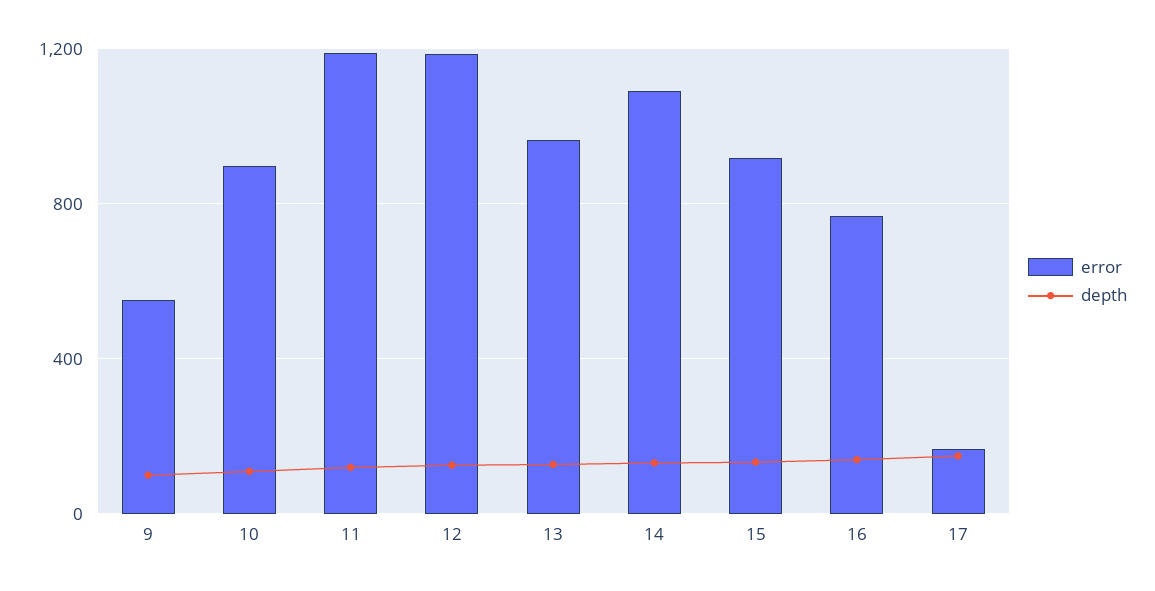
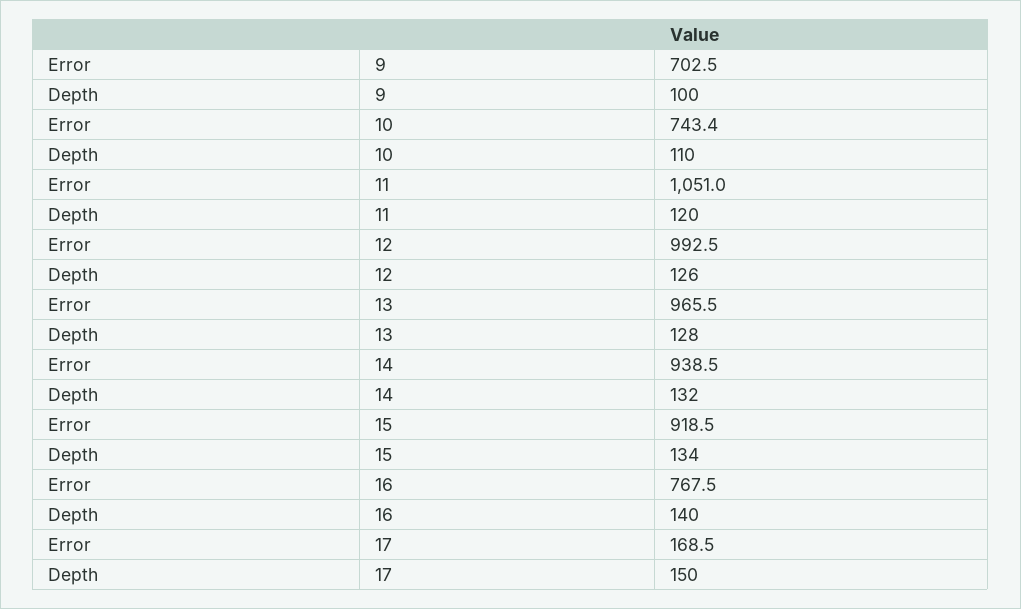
  {
    "error": {
-     "9": 550,
+     "9": 702.5,
-     "10": 900,
+     "10": 743.4,
-     "11": 1200,
+     "11": 1051,
-     "12": 1200,
+     "12": 992.5,
      "13": 965.5,
-     "14": 1100,
+     "14": 938.5,
      "15": 918.5,
      "16": 767.5,
      "17": 168.5
    },
    "depth": {
      "9": 100,
      "10": 110,
      "11": 120,
      "12": 126,
      "13": 128,
      "14": 132,
      "15": 134,
      "16": 140,
      "17": 150
    }
  }

